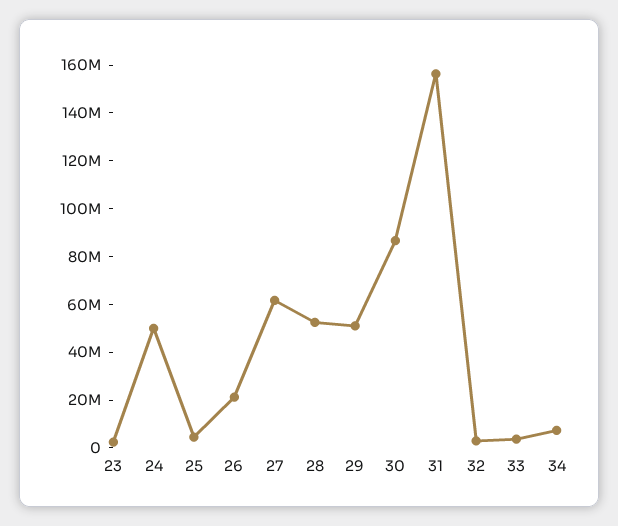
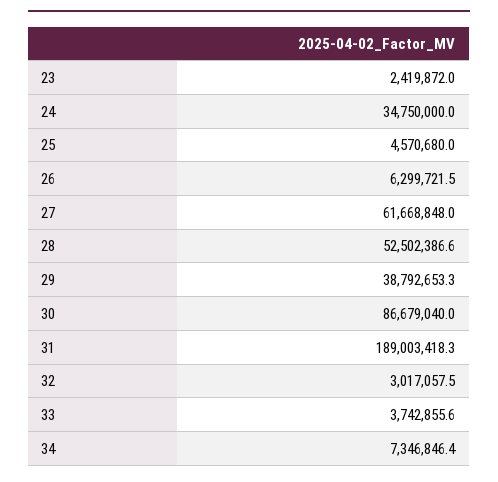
  {
    "23": 2419872,
-   "24": 50000000,
+   "24": 34750000,
    "25": 4570680,
-   "26": 20000000,
+   "26": 6299721.5,
    "27": 61668848,
    "28": 52502386.6,
-   "29": 50000000,
+   "29": 38792653.3,
    "30": 86679040,
-   "31": 155000000,
+   "31": 189003418.3,
    "32": 3017057.5,
    "33": 3742855.6,
    "34": 7346846.4
  }

